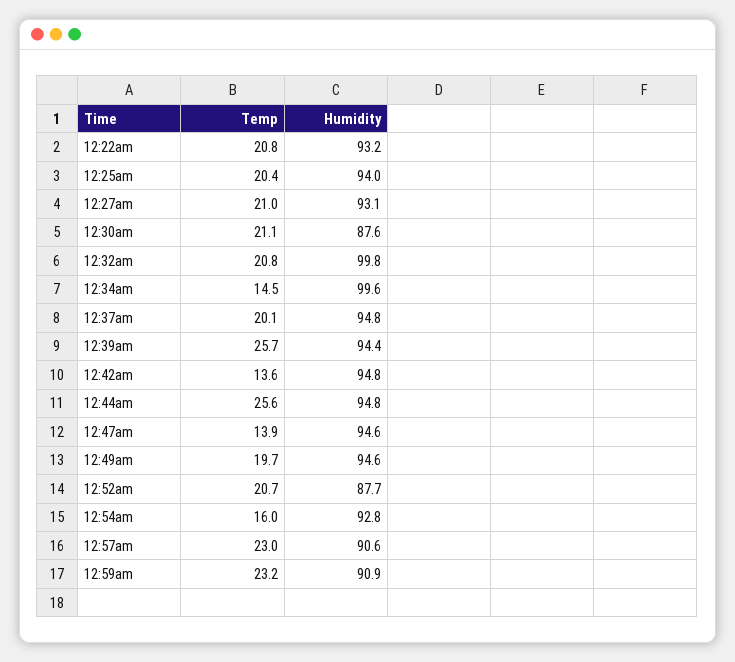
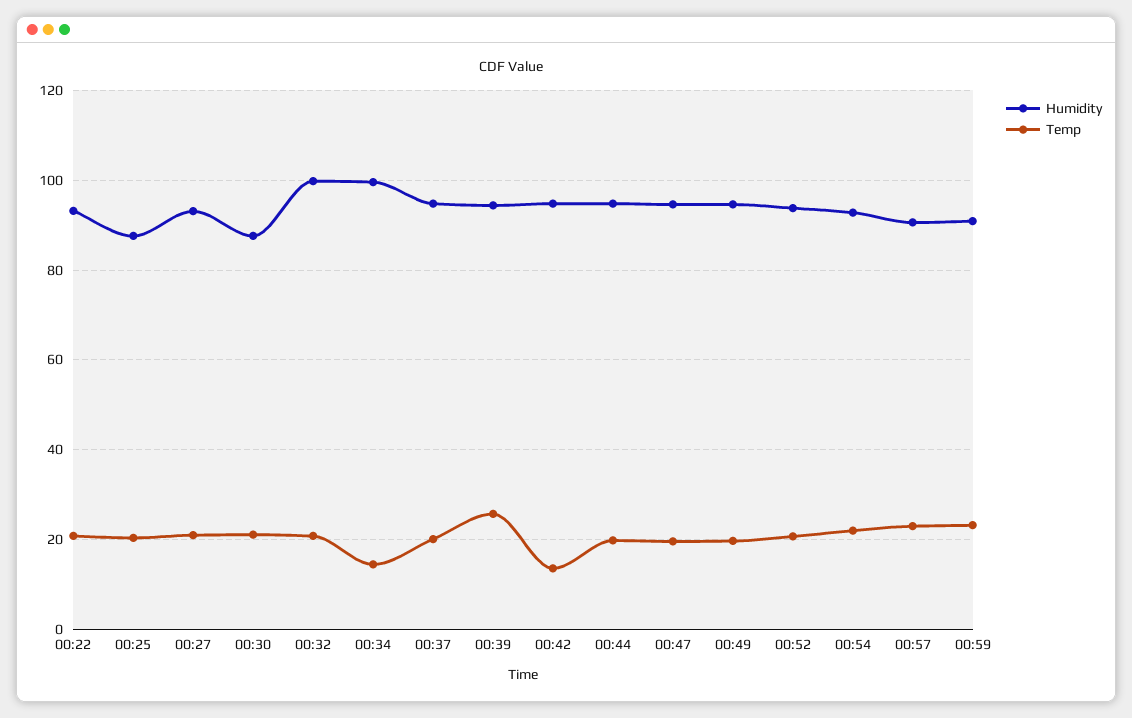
  {
    "Temp": {
      "12:22am": 20.8,
      "12:25am": 20.4,
      "12:27am": 21,
      "12:30am": 21.1,
      "12:32am": 20.8,
      "12:34am": 14.5,
      "12:37am": 20.1,
      "12:39am": 25.7,
      "12:42am": 13.6,
-     "12:44am": 25.6,
+     "12:44am": 20,
-     "12:47am": 13.9,
+     "12:47am": 20,
      "12:49am": 19.7,
      "12:52am": 20.7,
-     "12:54am": 16,
+     "12:54am": 22,
      "12:57am": 23,
      "12:59am": 23.2
    },
    "Humidity": {
      "12:22am": 93.2,
-     "12:25am": 94,
+     "12:25am": 88,
      "12:27am": 93.1,
      "12:30am": 87.6,
      "12:32am": 99.8,
      "12:34am": 99.6,
      "12:37am": 94.8,
      "12:39am": 94.4,
      "12:42am": 94.8,
      "12:44am": 94.8,
      "12:47am": 94.6,
      "12:49am": 94.6,
-     "12:52am": 87.7,
+     "12:52am": 94,
      "12:54am": 92.8,
      "12:57am": 90.6,
      "12:59am": 90.9
    }
  }

